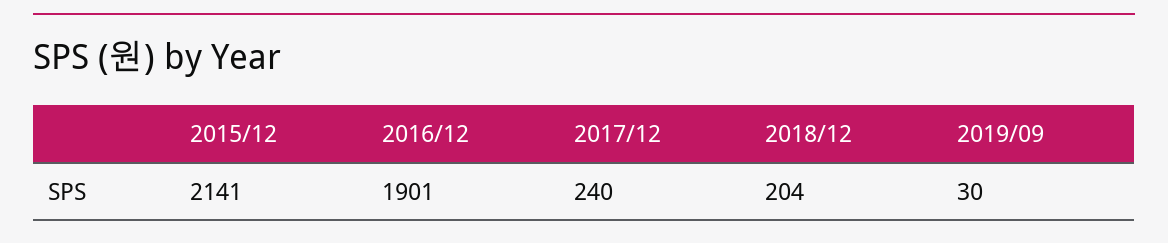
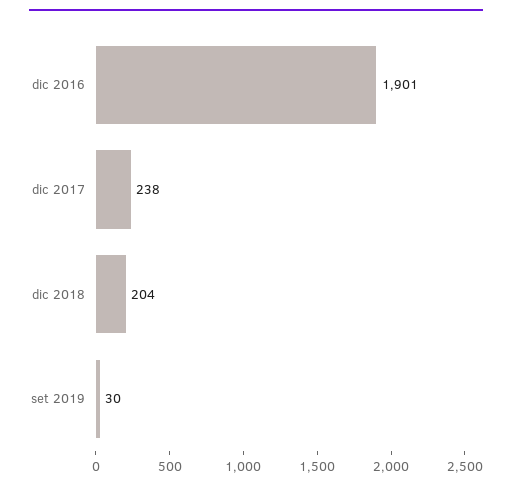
  {
-   "2015/12": 2141,
    "2016/12": 1901,
-   "2017/12": 240,
+   "2017/12": 238,
    "2018/12": 204,
    "2019/09": 30
  }

